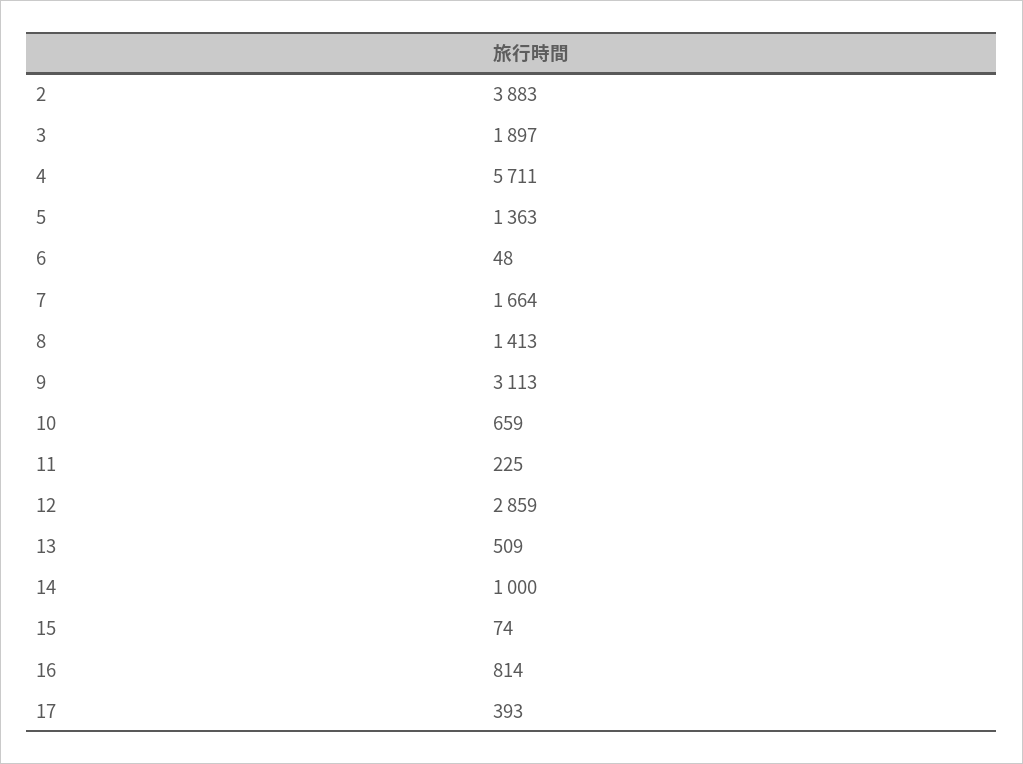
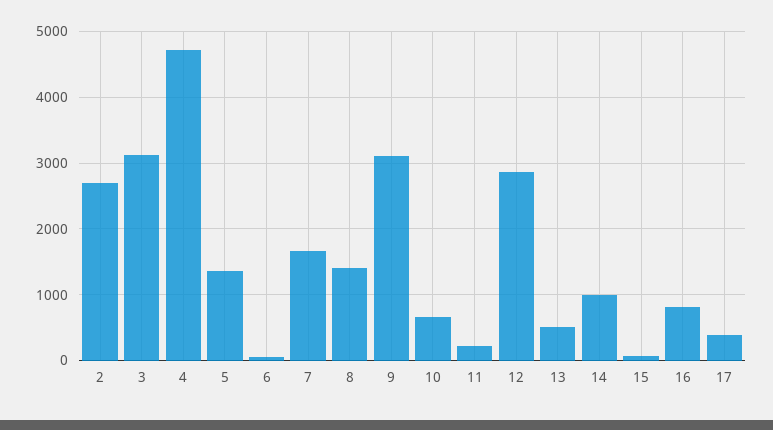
  {
-   "2": 3883,
+   "2": 2700,
-   "3": 1897,
+   "3": 3100,
-   "4": 5711,
+   "4": 4700,
    "5": 1363,
    "6": 48,
    "7": 1664,
    "8": 1413,
    "9": 3113,
    "10": 659,
    "11": 225,
    "12": 2859,
    "13": 509,
    "14": 1000,
    "15": 74,
    "16": 814,
    "17": 393
  }

